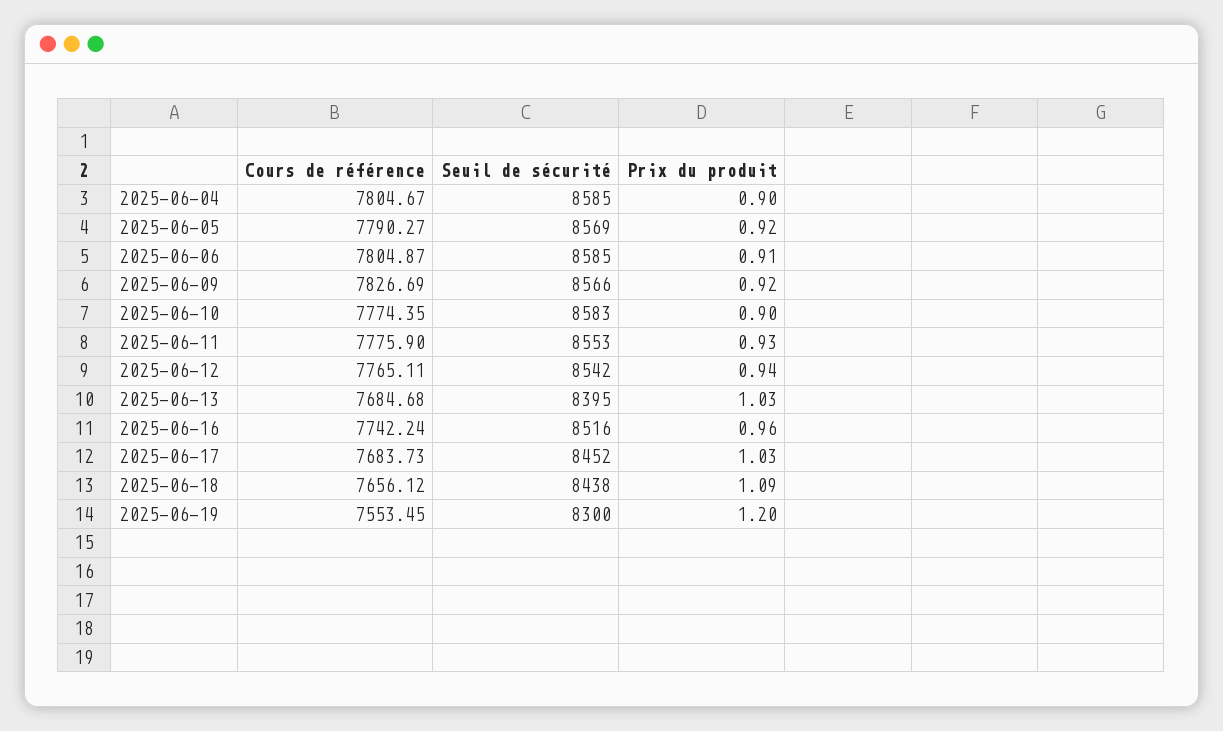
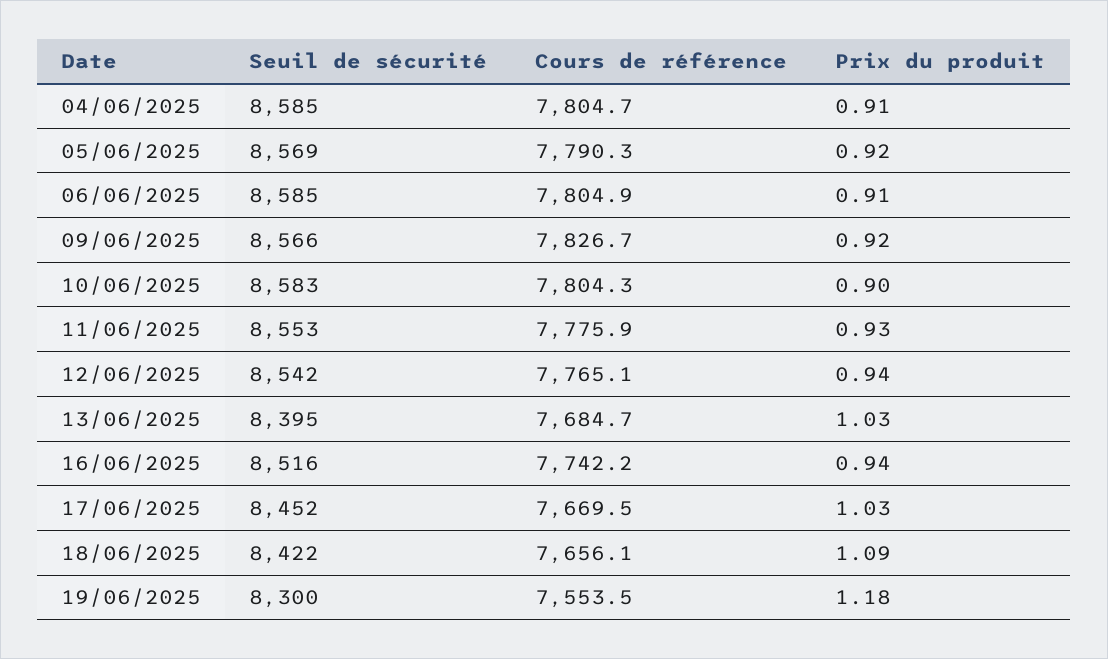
  {
    "Cours de référence": {
      "2025-06-04": 7804.67,
      "2025-06-05": 7790.27,
      "2025-06-06": 7804.87,
      "2025-06-09": 7826.69,
-     "2025-06-10": 7774.35,
+     "2025-06-10": 7804.3,
      "2025-06-11": 7775.9,
      "2025-06-12": 7765.11,
      "2025-06-13": 7684.68,
      "2025-06-16": 7742.24,
-     "2025-06-17": 7683.73,
+     "2025-06-17": 7669.5,
      "2025-06-18": 7656.12,
      "2025-06-19": 7553.45
    },
    "Seuil de sécurité": {
      "2025-06-04": 8585,
      "2025-06-05": 8569,
      "2025-06-06": 8585,
      "2025-06-09": 8566,
      "2025-06-10": 8583,
      "2025-06-11": 8553,
      "2025-06-12": 8542,
      "2025-06-13": 8395,
      "2025-06-16": 8516,
      "2025-06-17": 8452,
-     "2025-06-18": 8438,
+     "2025-06-18": 8422,
      "2025-06-19": 8300
    },
    "Prix du produit": {
-     "2025-06-04": 0.9,
+     "2025-06-04": 0.91,
      "2025-06-05": 0.92,
      "2025-06-06": 0.91,
      "2025-06-09": 0.92,
      "2025-06-10": 0.9,
      "2025-06-11": 0.93,
      "2025-06-12": 0.94,
      "2025-06-13": 1.03,
-     "2025-06-16": 0.96,
+     "2025-06-16": 0.94,
      "2025-06-17": 1.03,
      "2025-06-18": 1.09,
-     "2025-06-19": 1.2
+     "2025-06-19": 1.18
    }
  }

